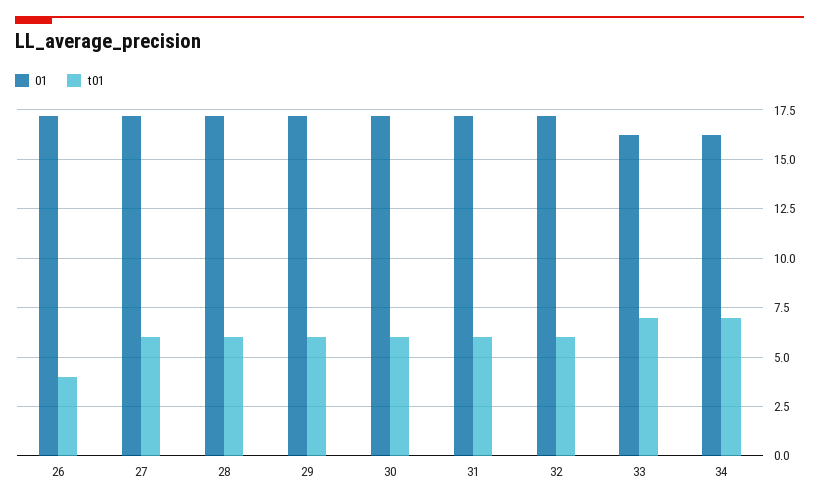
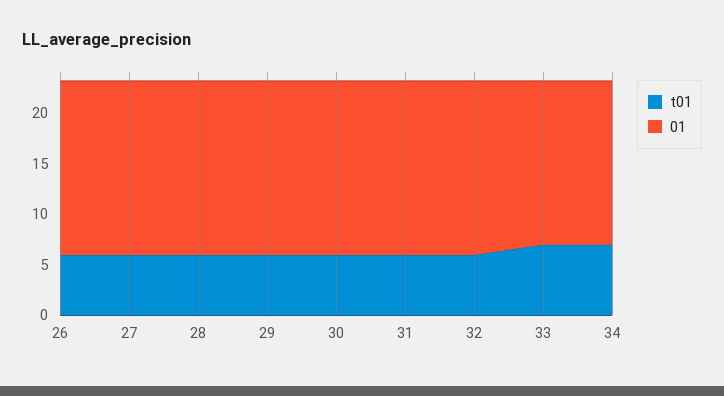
  {
    "01": {
      "26": 17,
      "27": 17,
      "28": 17,
      "29": 17,
      "30": 17,
      "31": 17,
      "32": 17,
      "33": 16,
      "34": 16
    },
    "t01": {
-     "26": 4,
+     "26": 6,
      "27": 6,
      "28": 6,
      "29": 6,
      "30": 6,
      "31": 6,
      "32": 6,
      "33": 7,
      "34": 7
    }
  }

